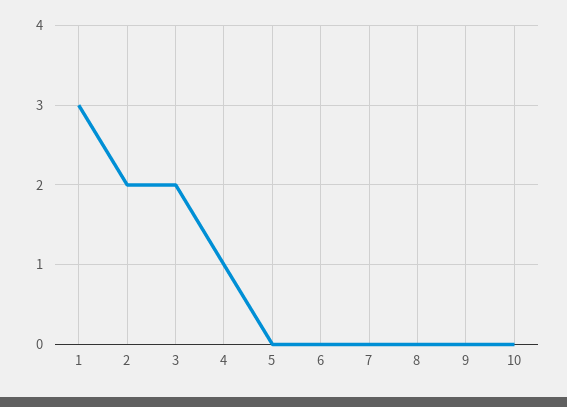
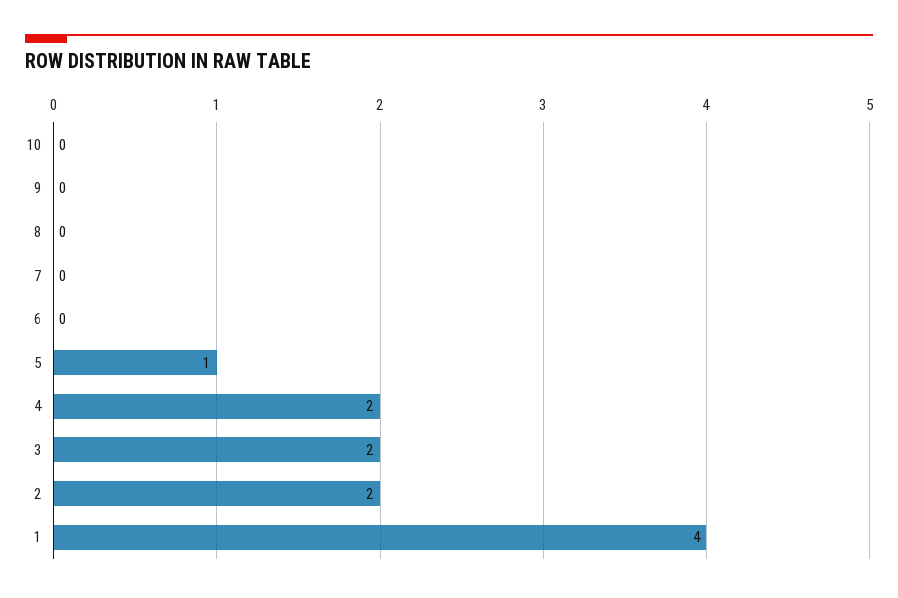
  {
-   "1": 3,
+   "1": 4,
    "2": 2,
    "3": 2,
-   "4": 1,
+   "4": 2,
-   "5": 0,
+   "5": 1,
    "6": 0,
    "7": 0,
    "8": 0,
    "9": 0,
    "10": 0
  }

